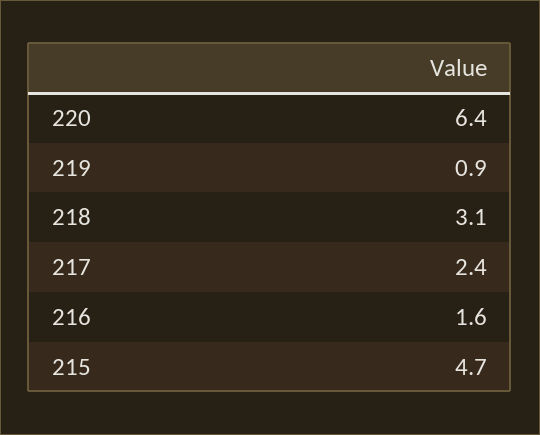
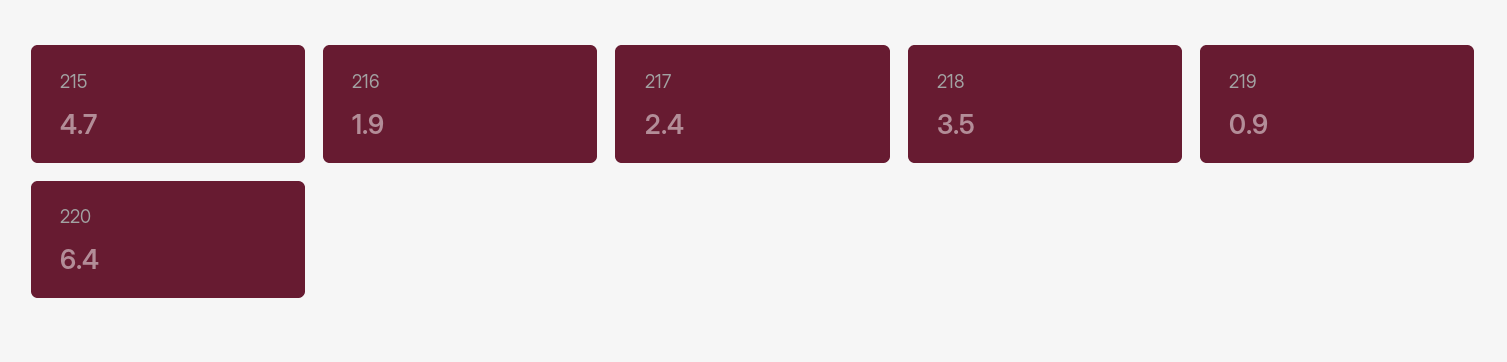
  {
    "220": 6.4,
    "219": 0.9,
-   "218": 3.1,
+   "218": 3.5,
    "217": 2.4,
-   "216": 1.6,
+   "216": 1.9,
    "215": 4.7
  }

